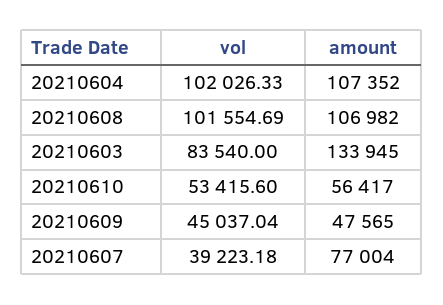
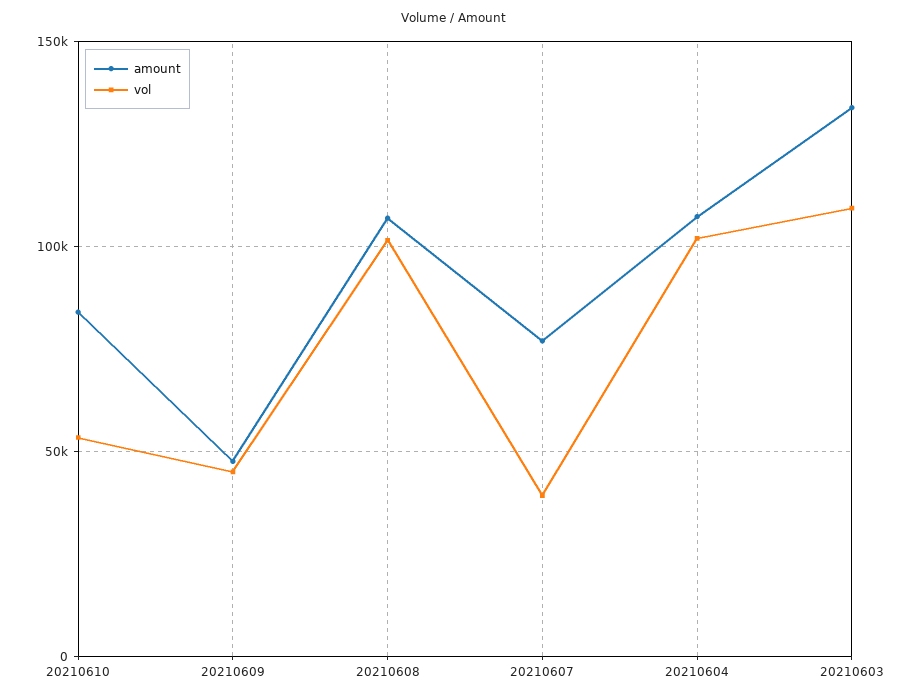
  {
    "vol": {
      "20210604": 102026.33,
      "20210608": 101554.69,
-     "20210603": 83540,
+     "20210603": 110000,
      "20210610": 53415.6,
      "20210609": 45037.04,
      "20210607": 39223.18
    },
    "amount": {
      "20210604": 107352,
      "20210608": 106982,
      "20210603": 133945,
-     "20210610": 56417,
+     "20210610": 85000,
      "20210609": 47565,
      "20210607": 77004
    }
  }

